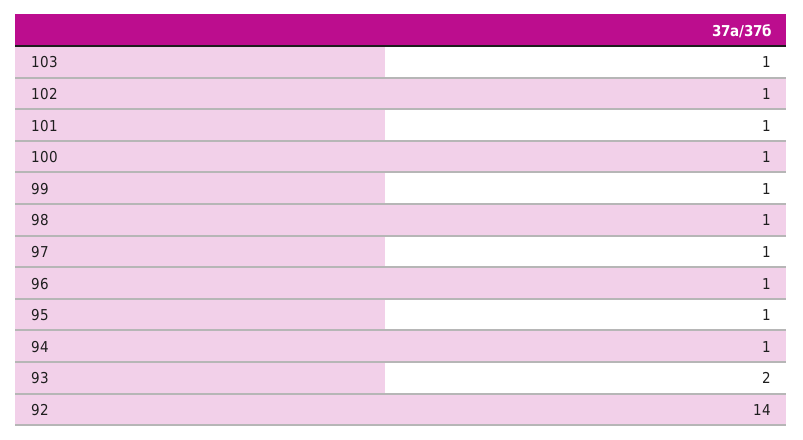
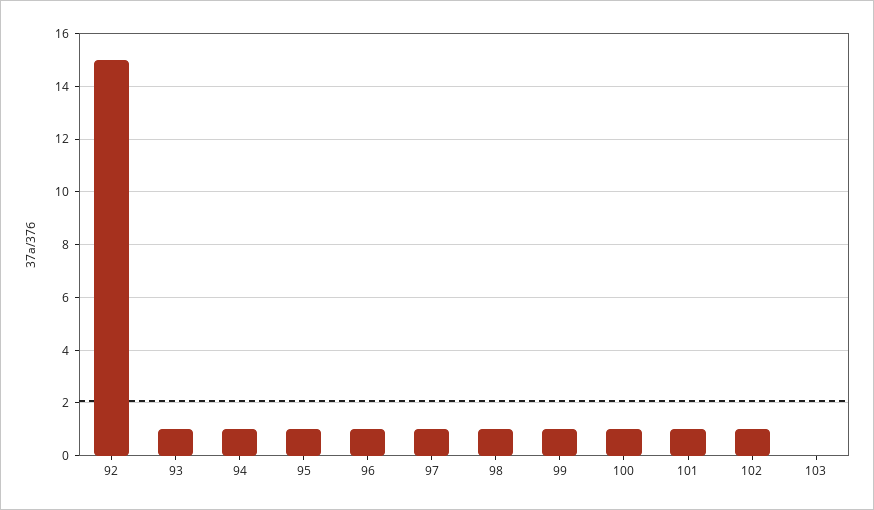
  {
-   "103": 1,
+   "103": 0,
    "102": 1,
    "101": 1,
    "100": 1,
    "99": 1,
    "98": 1,
    "97": 1,
    "96": 1,
    "95": 1,
    "94": 1,
-   "93": 2,
+   "93": 1,
-   "92": 14
+   "92": 15
  }

